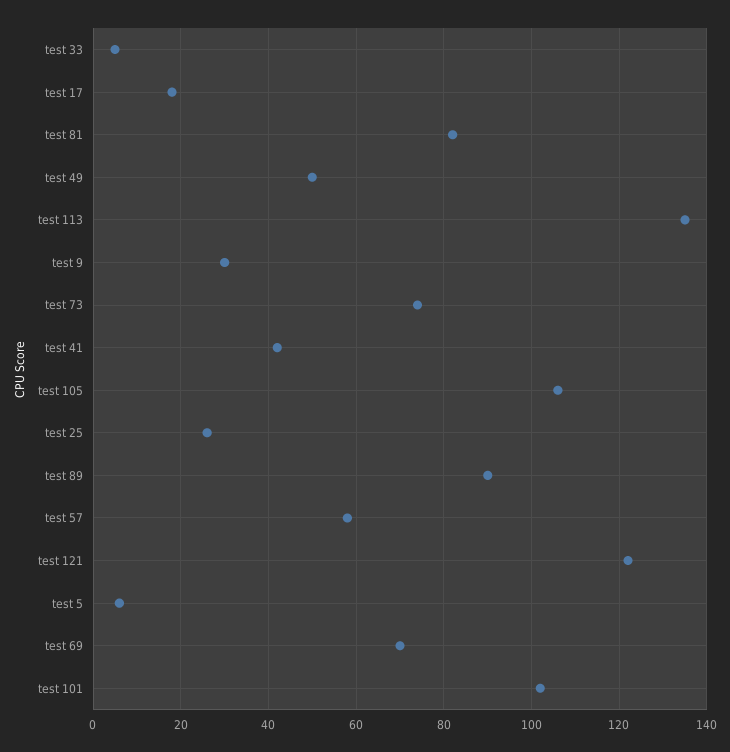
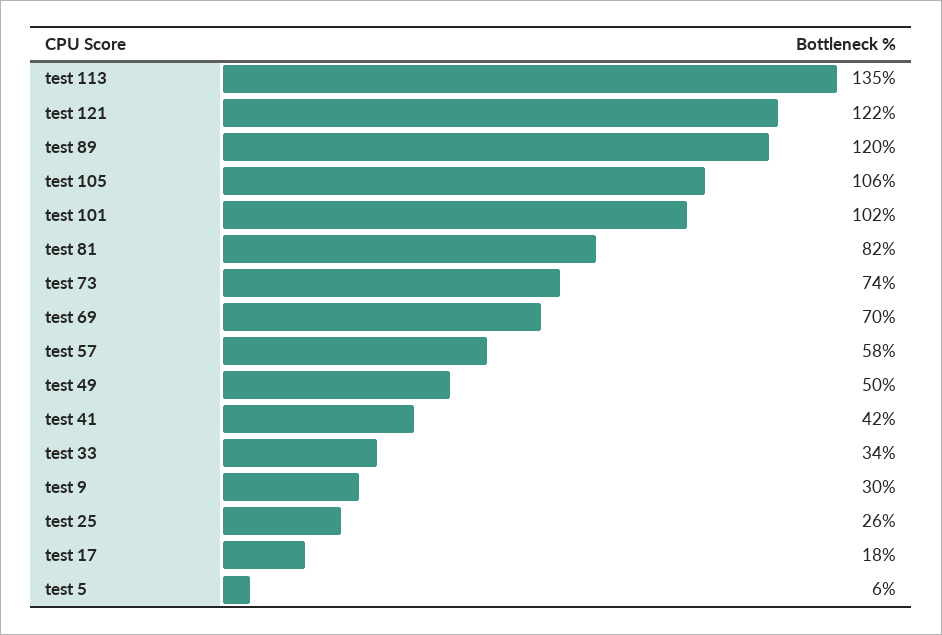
  {
-   "test 33": 5,
+   "test 33": 34,
    "test 17": 18,
    "test 81": 82,
    "test 49": 50,
    "test 113": 135,
    "test 9": 30,
    "test 73": 74,
    "test 41": 42,
    "test 105": 106,
    "test 25": 26,
-   "test 89": 90,
+   "test 89": 120,
    "test 57": 58,
    "test 121": 122,
    "test 5": 6,
    "test 69": 70,
    "test 101": 102
  }

